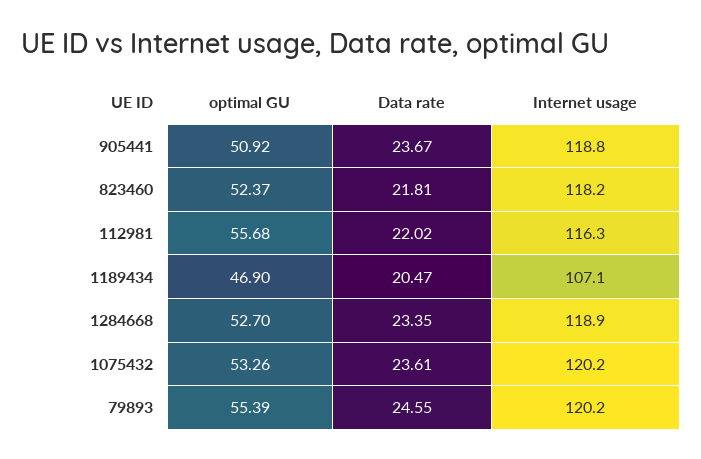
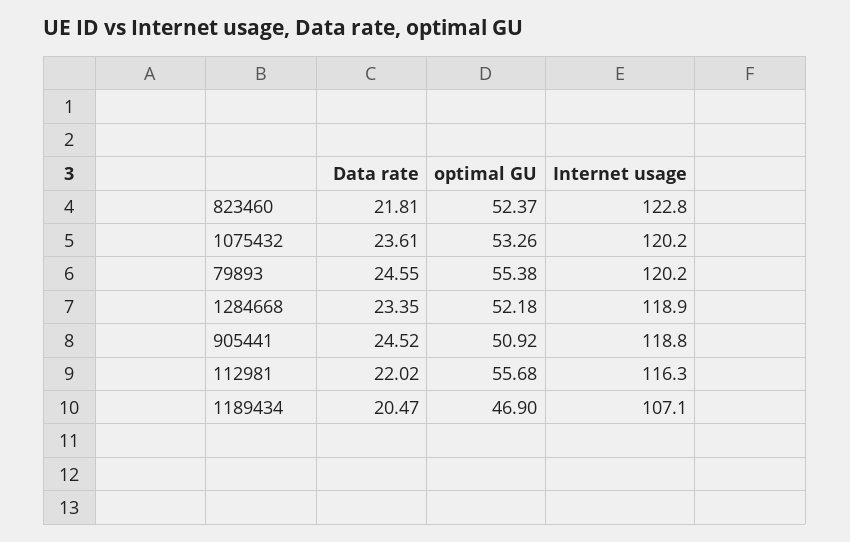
  {
    "optimal GU": {
      "905441": 50.92,
      "823460": 52.37,
      "112981": 55.68,
      "1189434": 46.9,
-     "1284668": 52.7,
+     "1284668": 52.18,
      "1075432": 53.26,
-     "79893": 55.39
+     "79893": 55.38
    },
    "Data rate": {
-     "905441": 23.67,
+     "905441": 24.52,
      "823460": 21.81,
      "112981": 22.02,
      "1189434": 20.47,
      "1284668": 23.35,
      "1075432": 23.61,
      "79893": 24.55
    },
    "Internet usage": {
      "905441": 118.8,
-     "823460": 118.2,
+     "823460": 122.8,
      "112981": 116.3,
      "1189434": 107.1,
      "1284668": 118.9,
      "1075432": 120.2,
      "79893": 120.2
    }
  }

